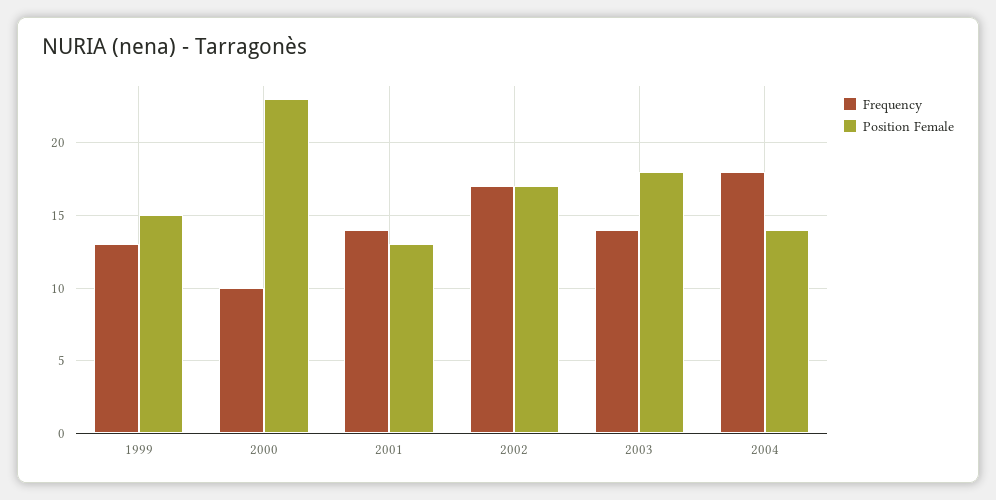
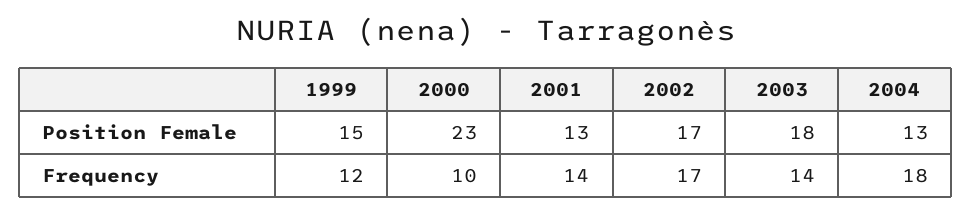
  {
    "Frequency": {
-     "1999": 13,
+     "1999": 12,
      "2000": 10,
      "2001": 14,
      "2002": 17,
      "2003": 14,
      "2004": 18
    },
    "Position Female": {
      "1999": 15,
      "2000": 23,
      "2001": 13,
      "2002": 17,
      "2003": 18,
-     "2004": 14
+     "2004": 13
    }
  }

